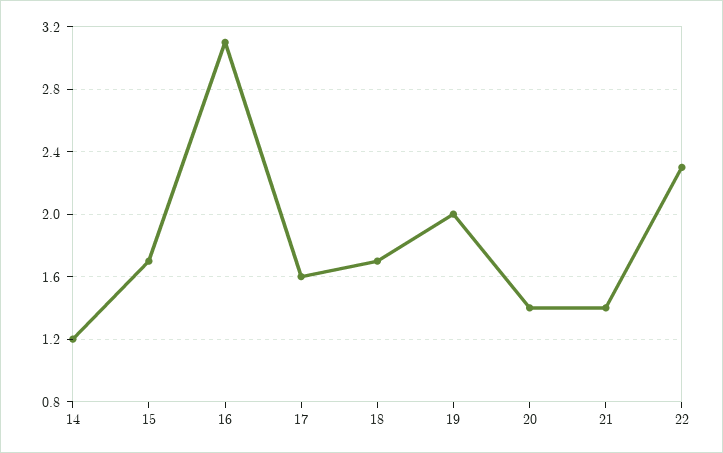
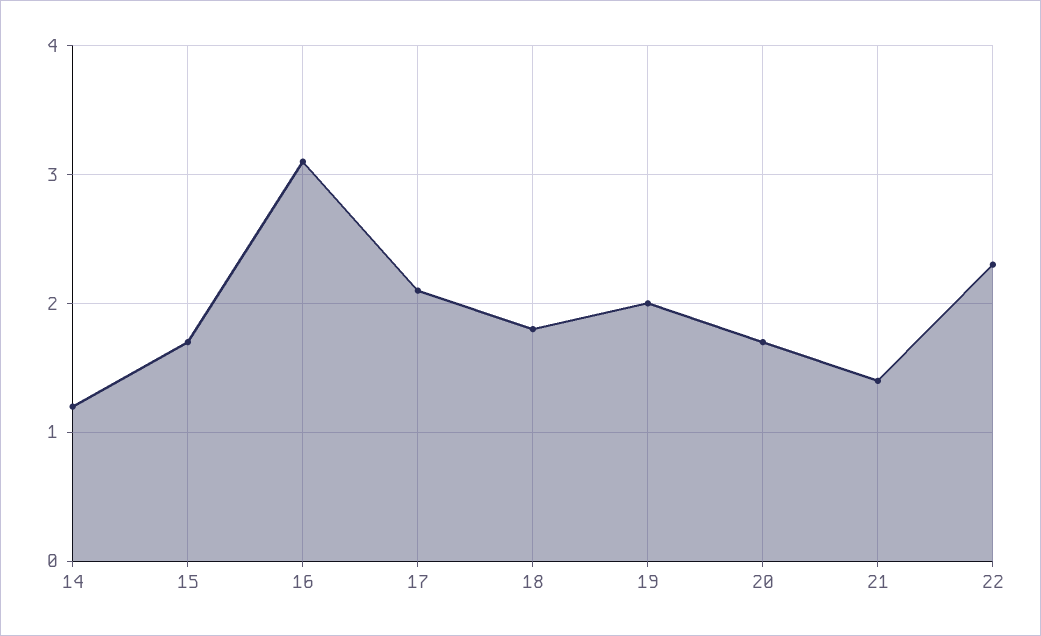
  {
    "14": 1.2,
    "15": 1.7,
    "16": 3.1,
-   "17": 1.6,
+   "17": 2.1,
-   "18": 1.7,
+   "18": 1.8,
    "19": 2,
-   "20": 1.4,
+   "20": 1.7,
    "21": 1.4,
    "22": 2.3
  }

